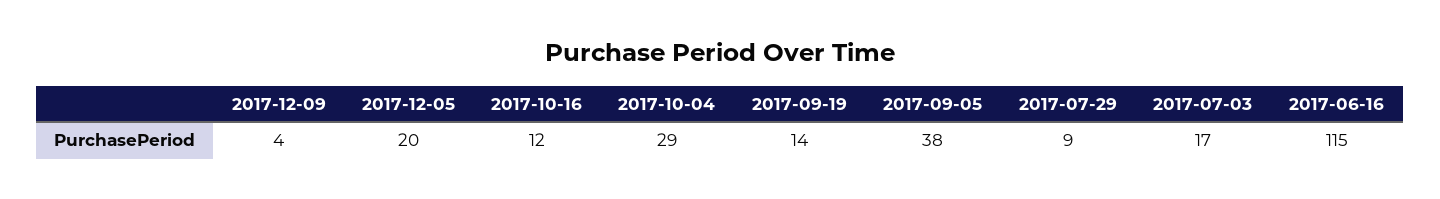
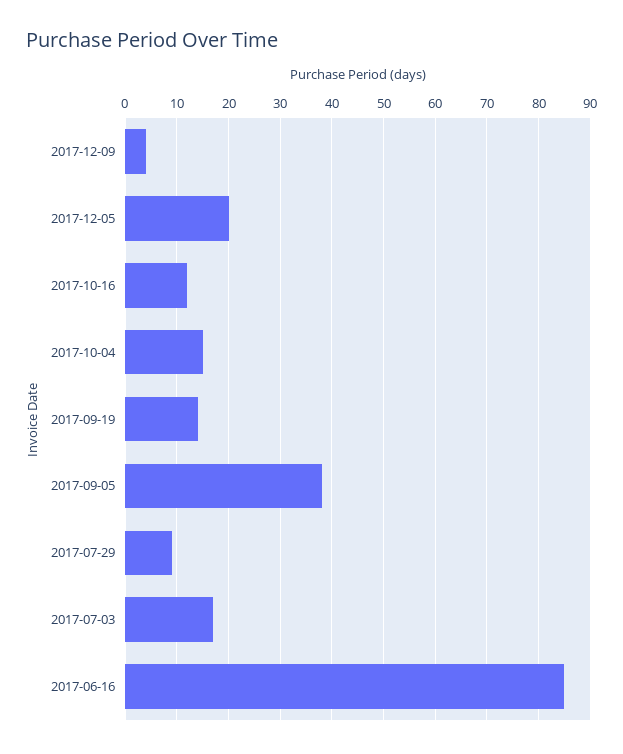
  {
    "2017-12-09": 4,
    "2017-12-05": 20,
    "2017-10-16": 12,
-   "2017-10-04": 29,
+   "2017-10-04": 15,
    "2017-09-19": 14,
    "2017-09-05": 38,
    "2017-07-29": 9,
    "2017-07-03": 17,
-   "2017-06-16": 115
+   "2017-06-16": 85
  }

